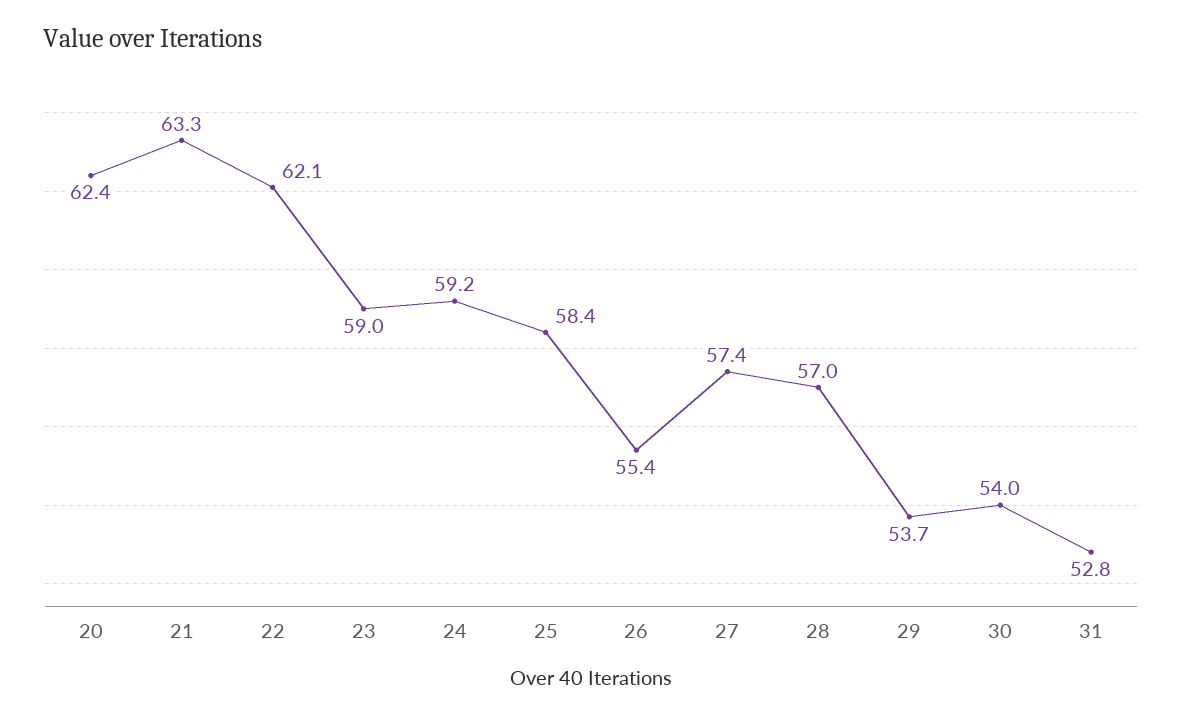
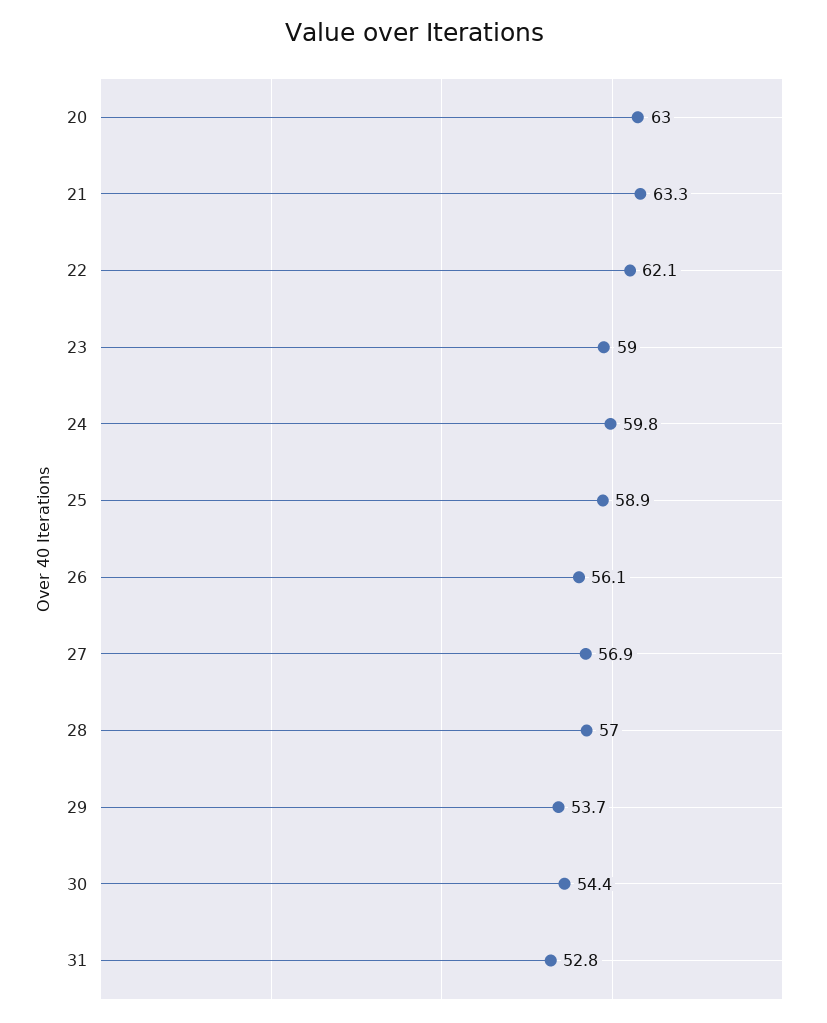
  {
-   "20": 62.4,
+   "20": 63,
    "21": 63.3,
    "22": 62.1,
    "23": 59,
-   "24": 59.2,
+   "24": 59.8,
-   "25": 58.4,
+   "25": 58.9,
-   "26": 55.4,
+   "26": 56.1,
-   "27": 57.4,
+   "27": 56.9,
    "28": 57,
    "29": 53.7,
-   "30": 54,
+   "30": 54.4,
    "31": 52.8
  }

